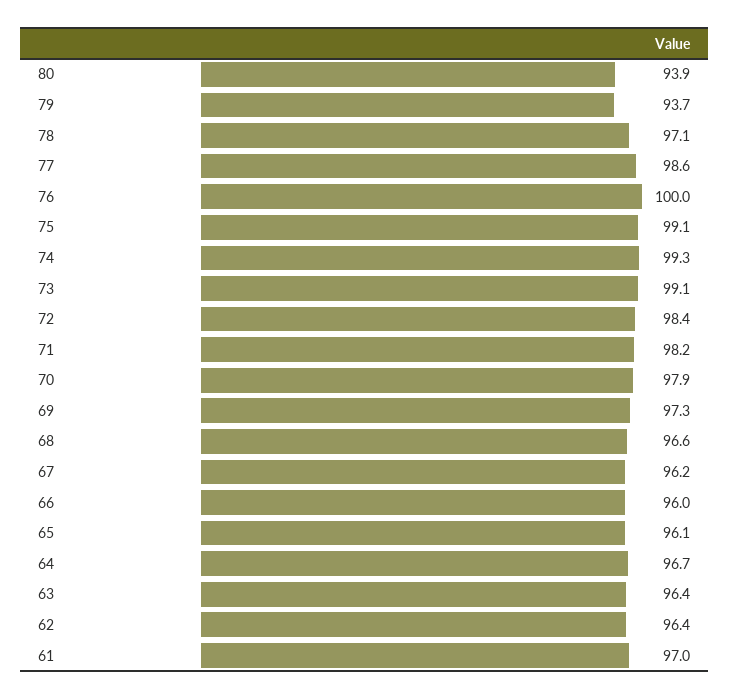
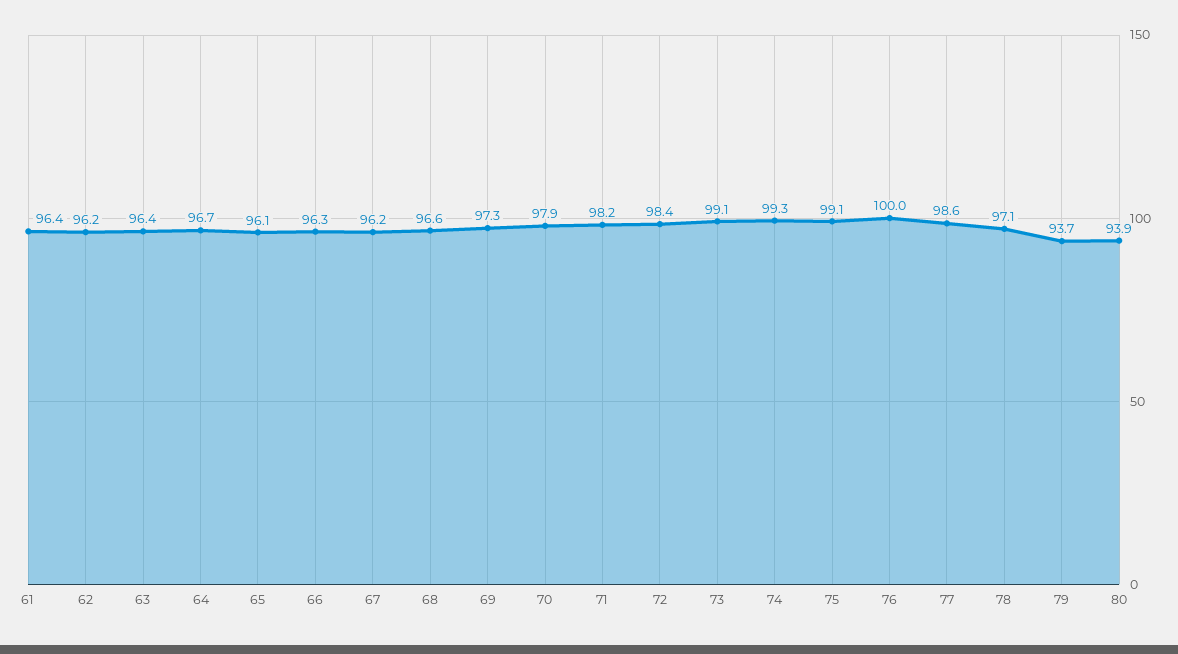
  {
    "80": 93.9,
    "79": 93.7,
    "78": 97.1,
    "77": 98.6,
    "76": 100,
    "75": 99.1,
    "74": 99.3,
    "73": 99.1,
    "72": 98.4,
    "71": 98.2,
    "70": 97.9,
    "69": 97.3,
    "68": 96.6,
    "67": 96.2,
-   "66": 96,
+   "66": 96.3,
    "65": 96.1,
    "64": 96.7,
    "63": 96.4,
-   "62": 96.4,
+   "62": 96.2,
-   "61": 97
+   "61": 96.4
  }

